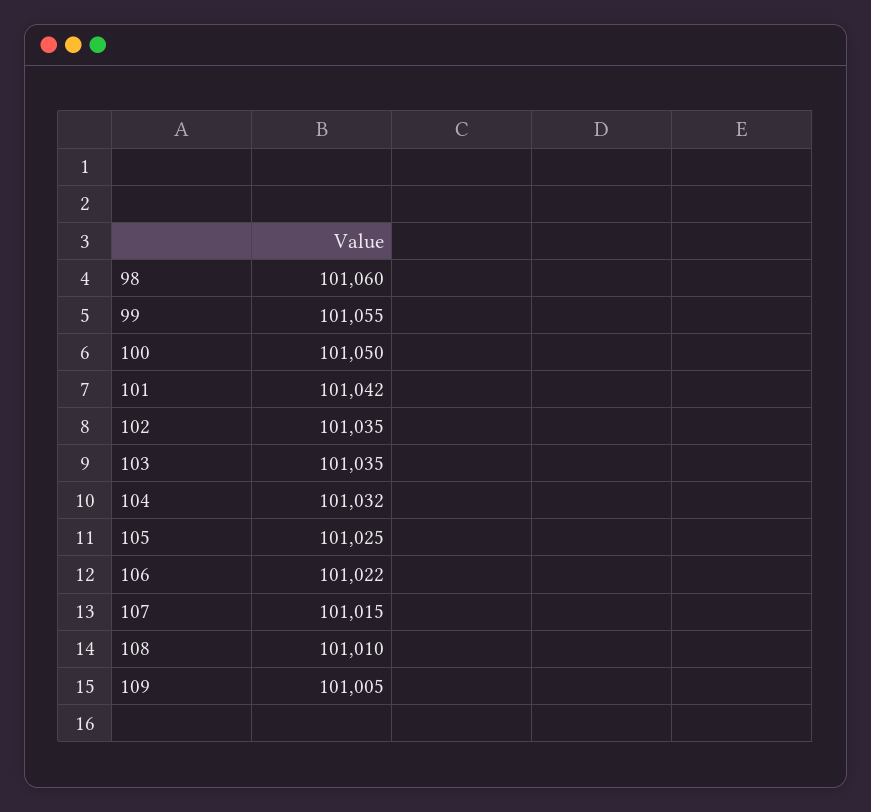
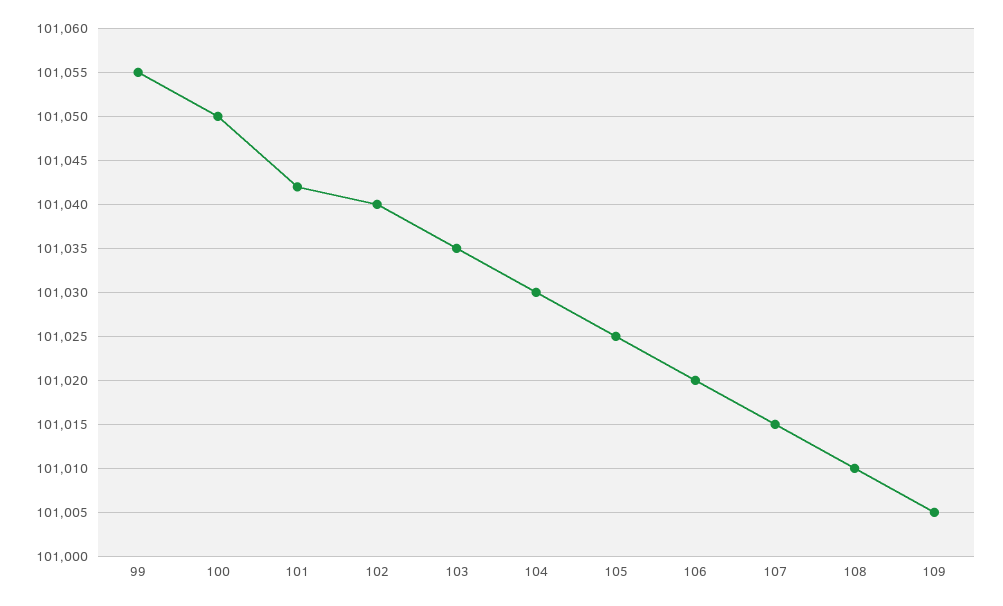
  {
-   "98": 101060,
    "99": 101055,
    "100": 101050,
    "101": 101042,
-   "102": 101035,
+   "102": 101040,
    "103": 101035,
-   "104": 101032,
+   "104": 101030,
    "105": 101025,
-   "106": 101022,
+   "106": 101020,
    "107": 101015,
    "108": 101010,
    "109": 101005
  }

